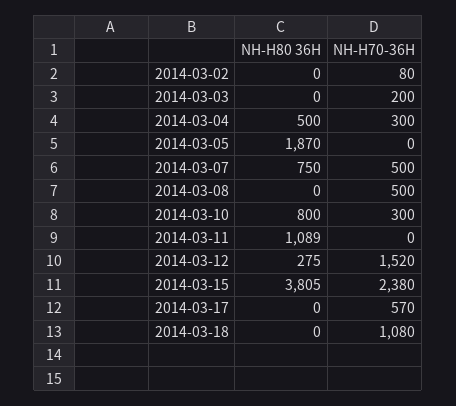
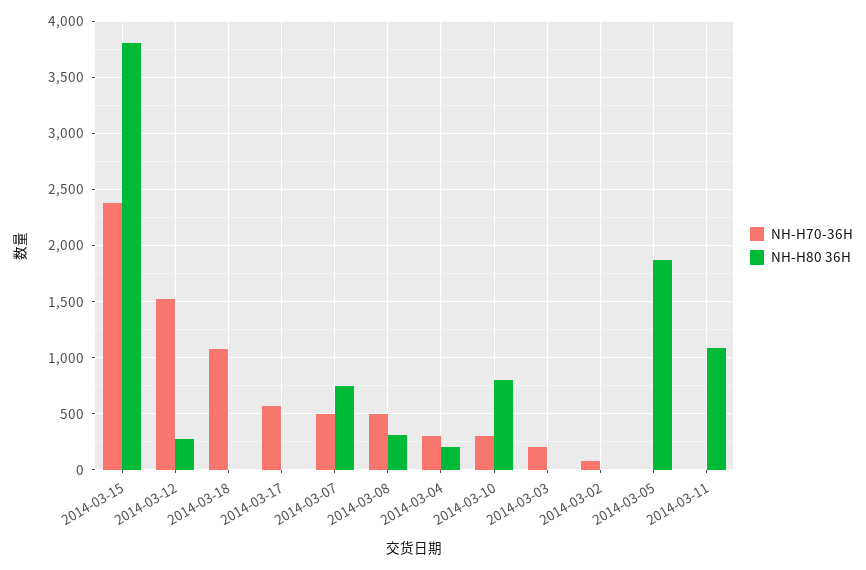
  {
    "NH-H80 36H": {
      "2014-03-02": 0,
      "2014-03-03": 0,
-     "2014-03-04": 500,
+     "2014-03-04": 200,
      "2014-03-05": 1870,
      "2014-03-07": 750,
-     "2014-03-08": 0,
+     "2014-03-08": 300,
      "2014-03-10": 800,
      "2014-03-11": 1089,
      "2014-03-12": 275,
      "2014-03-15": 3805,
      "2014-03-17": 0,
      "2014-03-18": 0
    },
    "NH-H70-36H": {
      "2014-03-02": 80,
      "2014-03-03": 200,
      "2014-03-04": 300,
      "2014-03-05": 0,
      "2014-03-07": 500,
      "2014-03-08": 500,
      "2014-03-10": 300,
      "2014-03-11": 0,
      "2014-03-12": 1520,
      "2014-03-15": 2380,
      "2014-03-17": 570,
      "2014-03-18": 1080
    }
  }

